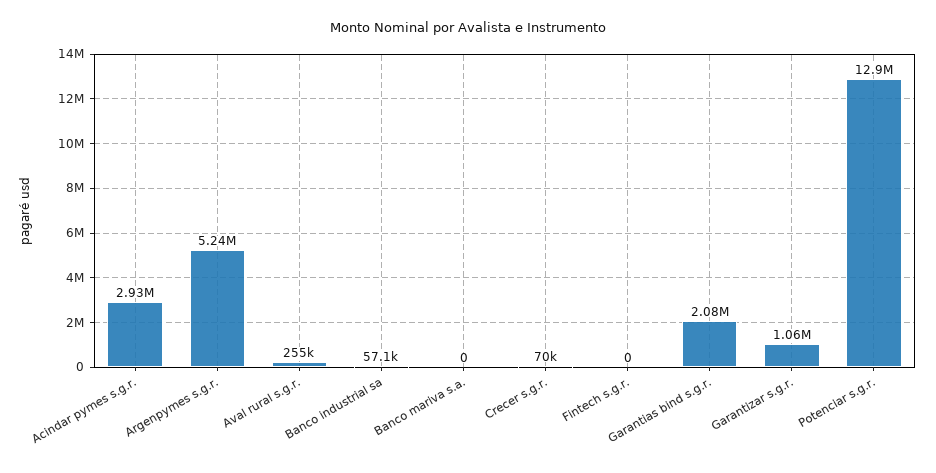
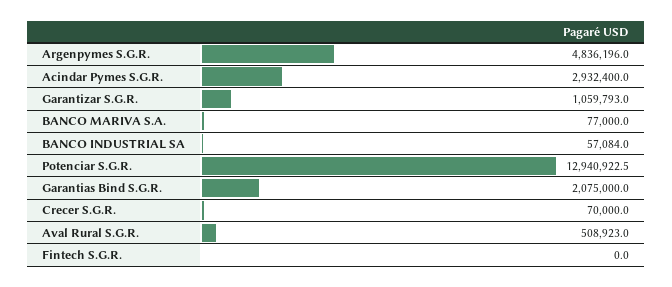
  {
    "Acindar pymes s.g.r.": 2932400,
-   "Argenpymes s.g.r.": 5240000,
+   "Argenpymes s.g.r.": 4836196,
-   "Aval rural s.g.r.": 255000,
+   "Aval rural s.g.r.": 508923,
    "Banco industrial sa": 57084,
-   "Banco mariva s.a.": 0,
+   "Banco mariva s.a.": 77000,
    "Crecer s.g.r.": 70000,
    "Fintech s.g.r.": 0,
    "Garantias bind s.g.r.": 2075000,
    "Garantizar s.g.r.": 1059793,
    "Potenciar s.g.r.": 12940922.5
  }

